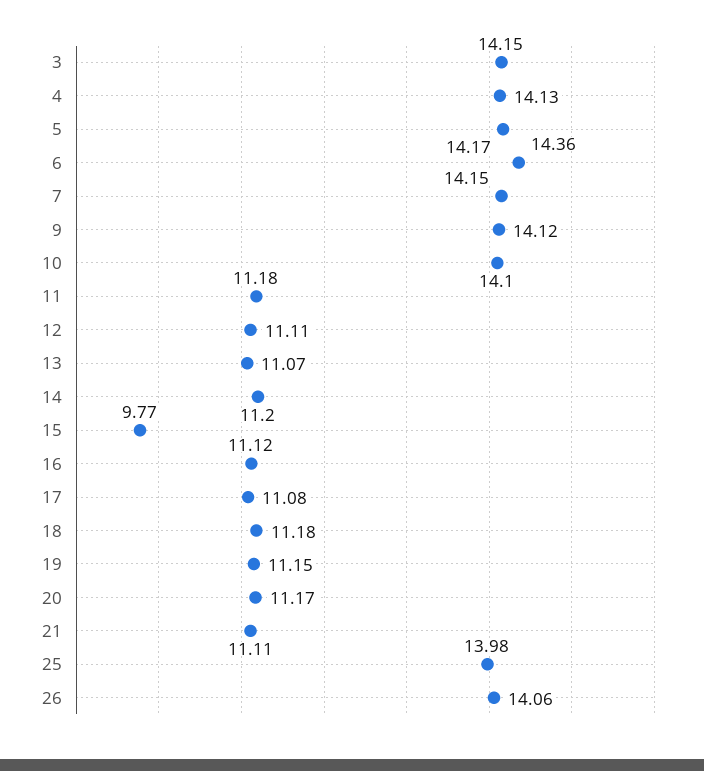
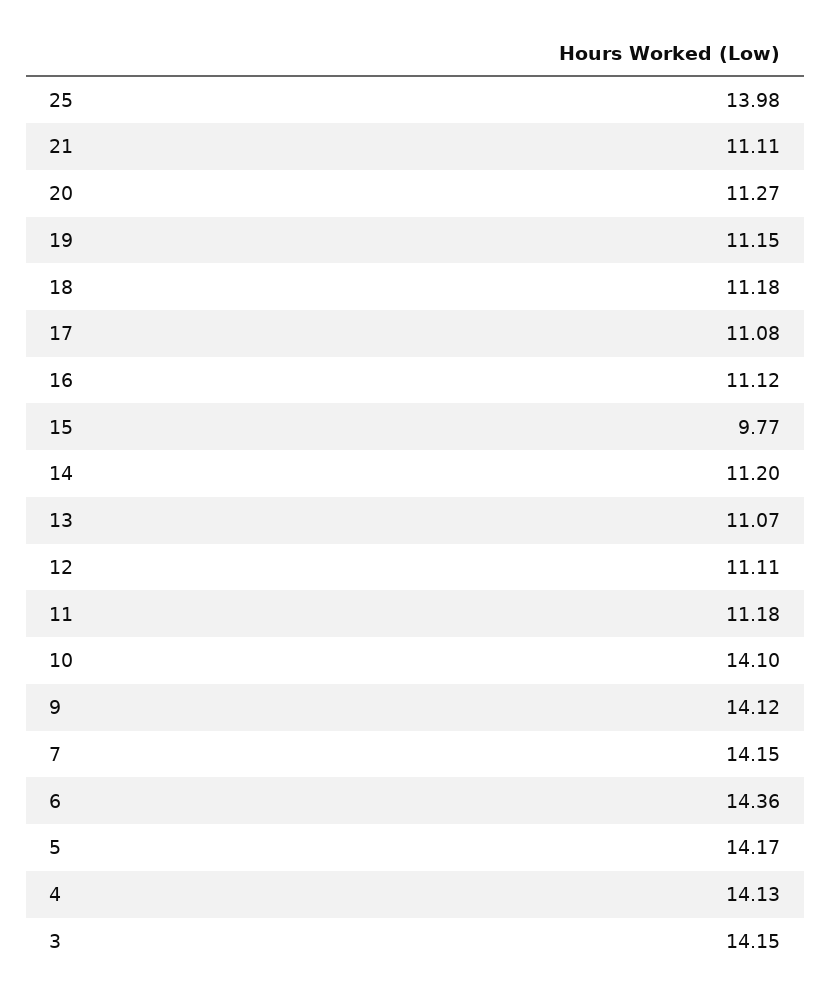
  {
    "3": 14.15,
    "4": 14.13,
    "5": 14.17,
    "6": 14.36,
    "7": 14.15,
    "9": 14.12,
    "10": 14.1,
    "11": 11.18,
    "12": 11.11,
    "13": 11.07,
    "14": 11.2,
    "15": 9.77,
    "16": 11.12,
    "17": 11.08,
    "18": 11.18,
    "19": 11.15,
-   "20": 11.17,
+   "20": 11.27,
    "21": 11.11,
-   "25": 13.98,
+   "25": 13.98
-   "26": 14.06
  }

